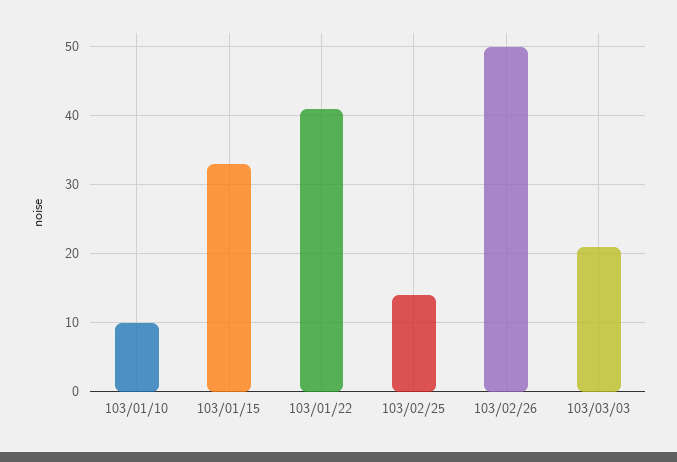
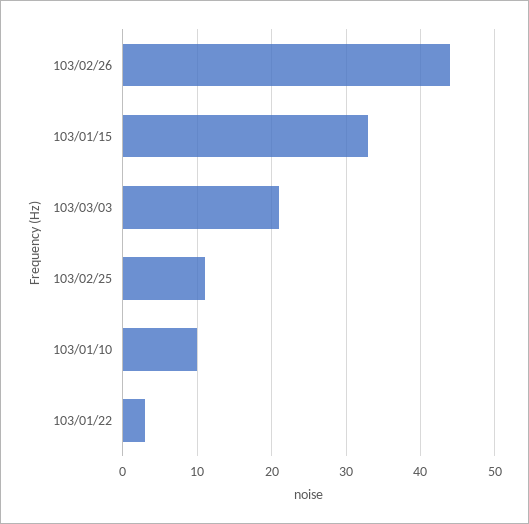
  {
    "103/01/10": 10,
    "103/01/15": 33,
-   "103/01/22": 41,
+   "103/01/22": 3,
-   "103/02/25": 14,
+   "103/02/25": 11,
-   "103/02/26": 50,
+   "103/02/26": 44,
    "103/03/03": 21
  }

